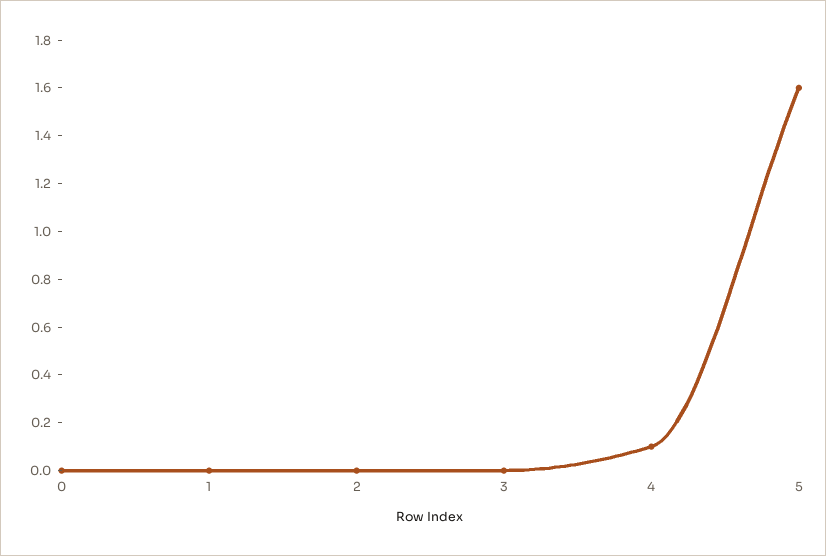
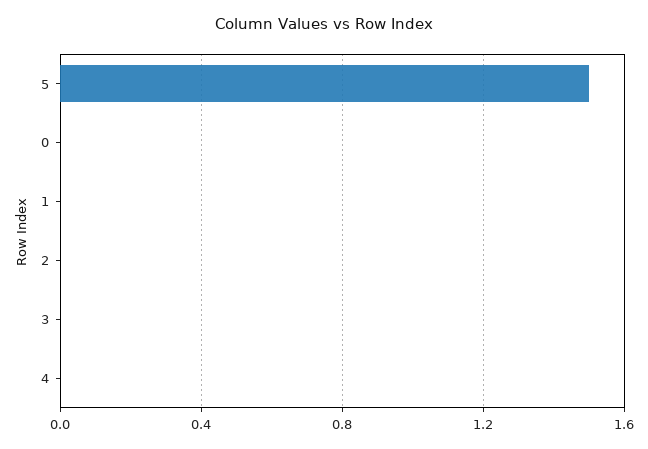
  {
    "0": 0,
    "1": 0,
    "2": 0,
    "3": 0,
-   "4": 0.1,
+   "4": 0,
-   "5": 1.6
+   "5": 1.5
  }

